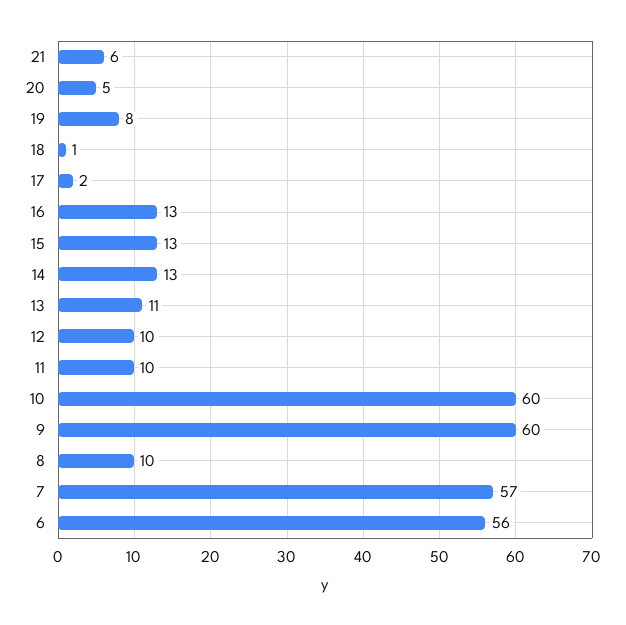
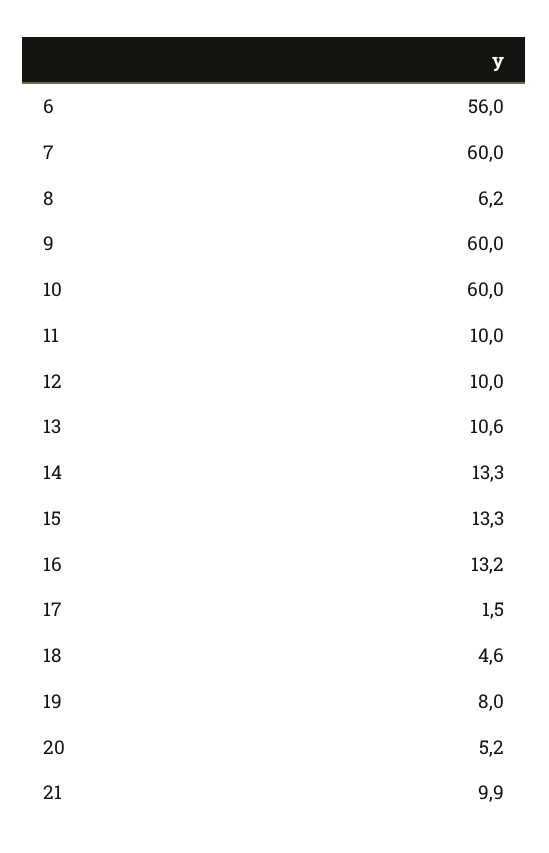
  {
-   "21": 6,
+   "21": 9.9,
    "20": 5.2,
    "19": 8,
-   "18": 1,
+   "18": 4.6,
    "17": 1.5,
    "16": 13.2,
    "15": 13.3,
    "14": 13.3,
    "13": 10.6,
    "12": 10,
    "11": 10,
    "10": 60,
    "9": 60,
-   "8": 10,
+   "8": 6.2,
-   "7": 57,
+   "7": 60,
    "6": 56
  }

